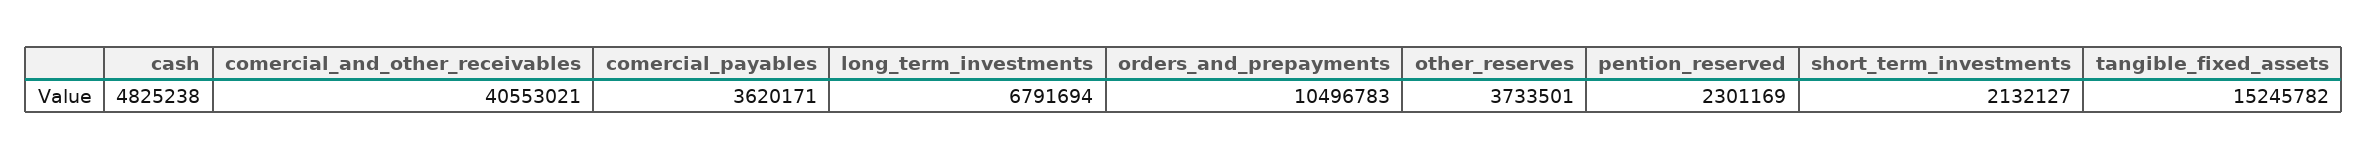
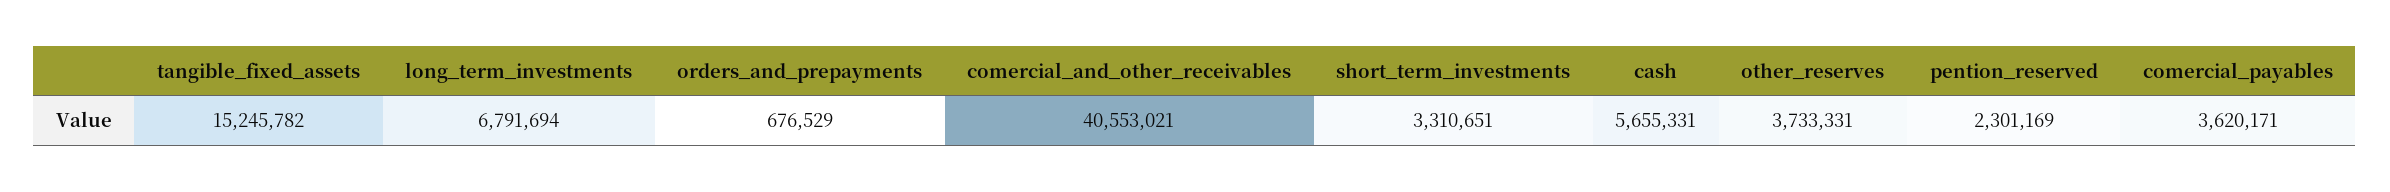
  {
-   "cash": 4825238,
+   "cash": 5655331,
    "comercial_and_other_receivables": 40553021,
    "comercial_payables": 3620171,
    "long_term_investments": 6791694,
-   "orders_and_prepayments": 10496783,
+   "orders_and_prepayments": 676529,
-   "other_reserves": 3733501,
+   "other_reserves": 3733331,
    "pention_reserved": 2301169,
-   "short_term_investments": 2132127,
+   "short_term_investments": 3310651,
    "tangible_fixed_assets": 15245782
  }

